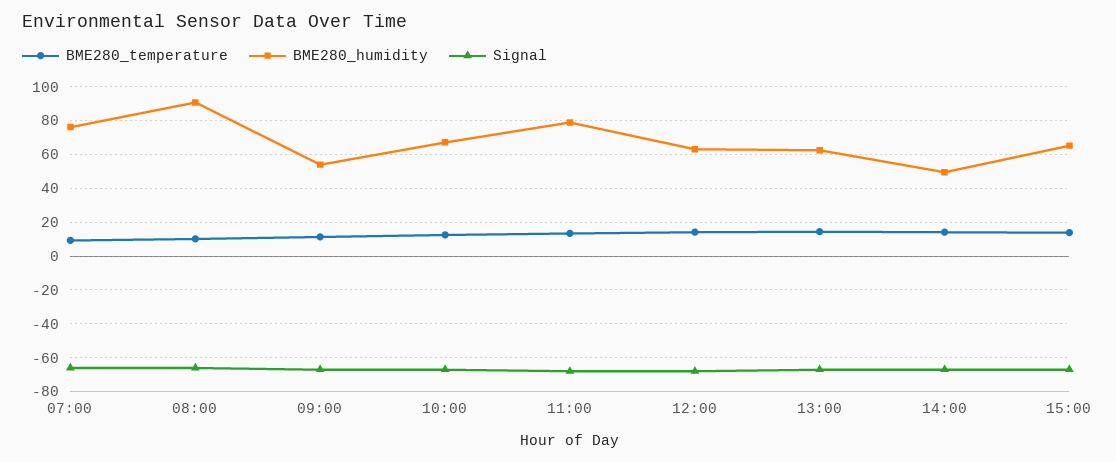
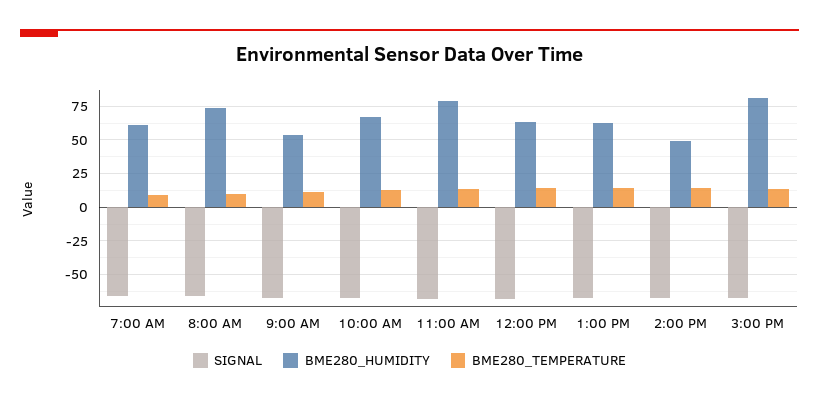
  {
    "BME280_temperature": {
      "07:00": 10,
      "08:00": 10,
      "09:00": 10,
      "10:00": 15,
      "11:00": 15,
      "12:00": 15,
      "13:00": 15,
      "14:00": 15,
      "15:00": 15
    },
    "BME280_humidity": {
-     "07:00": 75,
+     "07:00": 60,
-     "08:00": 90,
+     "08:00": 75,
      "09:00": 55,
      "10:00": 65,
      "11:00": 80,
      "12:00": 65,
      "13:00": 65,
      "14:00": 50,
-     "15:00": 65
+     "15:00": 80
    },
    "Signal": {
      "07:00": -65,
      "08:00": -65,
      "09:00": -65,
      "10:00": -65,
      "11:00": -70,
      "12:00": -70,
      "13:00": -65,
      "14:00": -65,
      "15:00": -65
    }
  }

